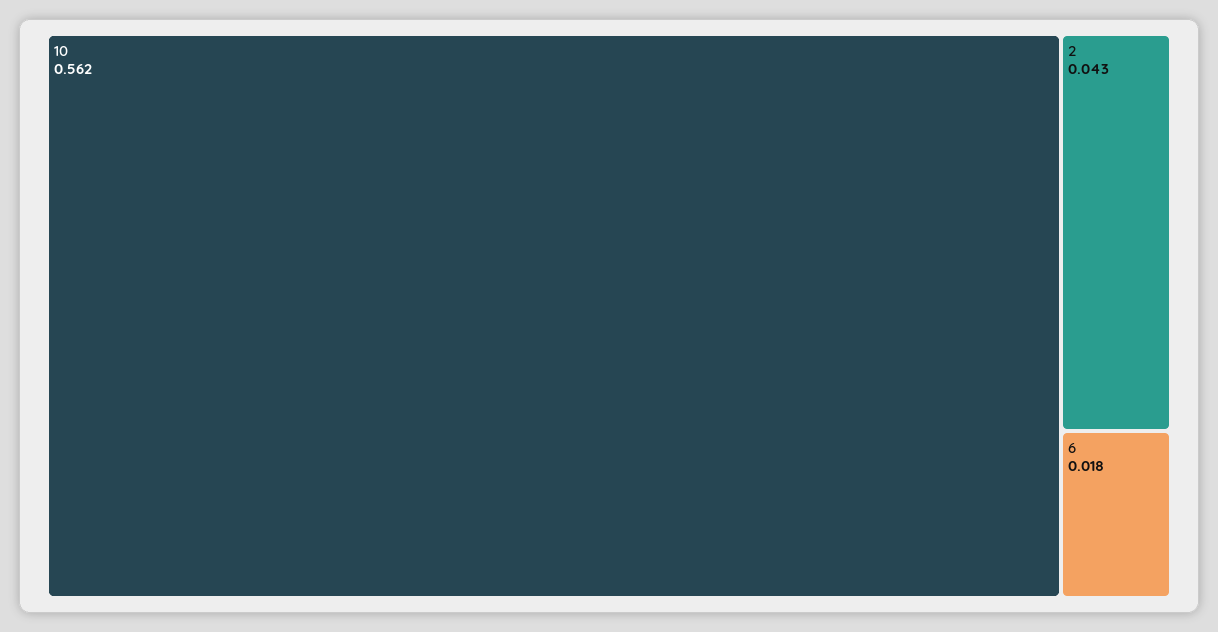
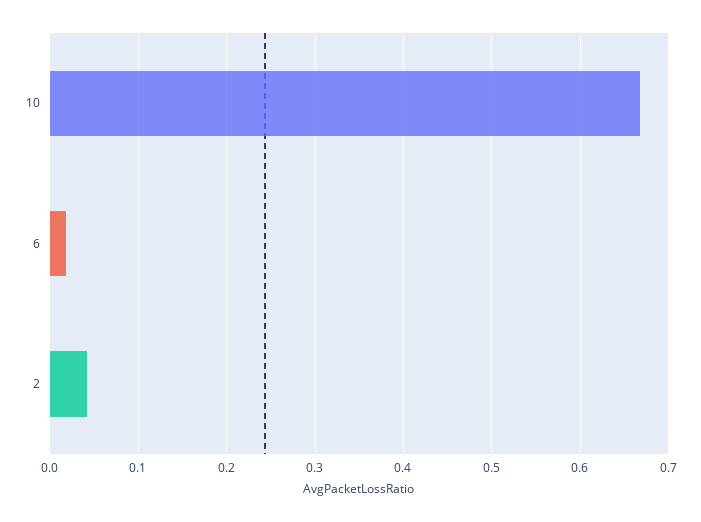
  {
-   "10": 0.562,
+   "10": 0.67,
    "2": 0.043,
    "6": 0.018
  }

